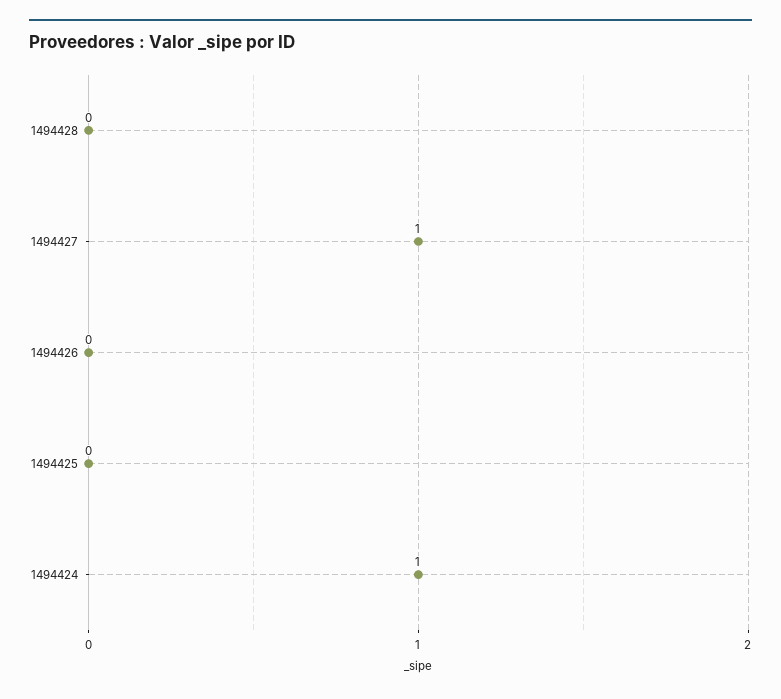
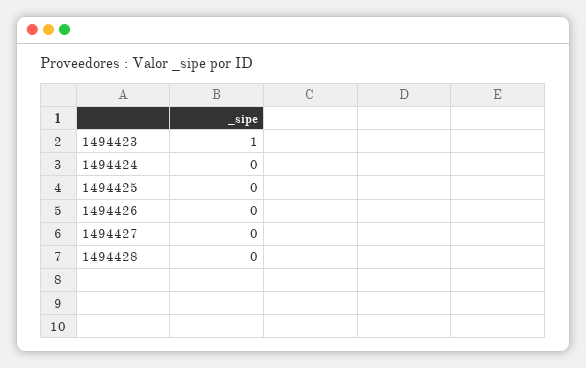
  {
    "1494428": 0,
-   "1494427": 1,
+   "1494427": 0,
    "1494426": 0,
    "1494425": 0,
-   "1494424": 1
+   "1494424": 0,
+   "1494423": 1
  }

